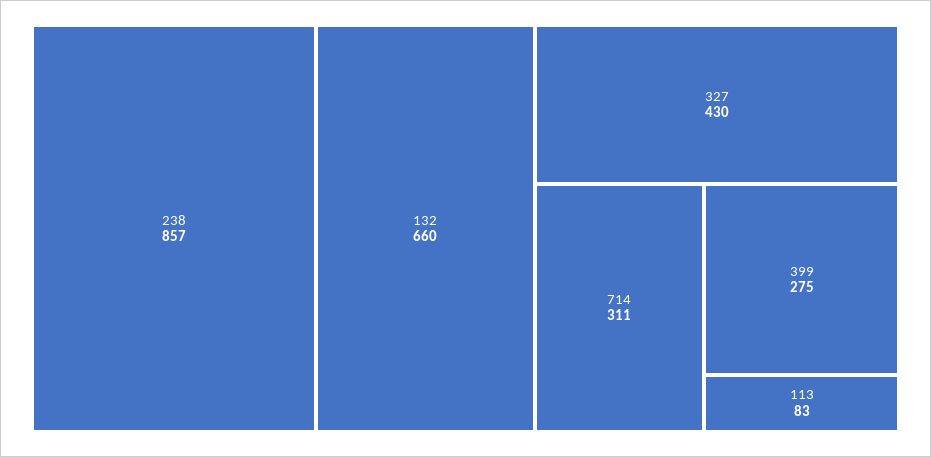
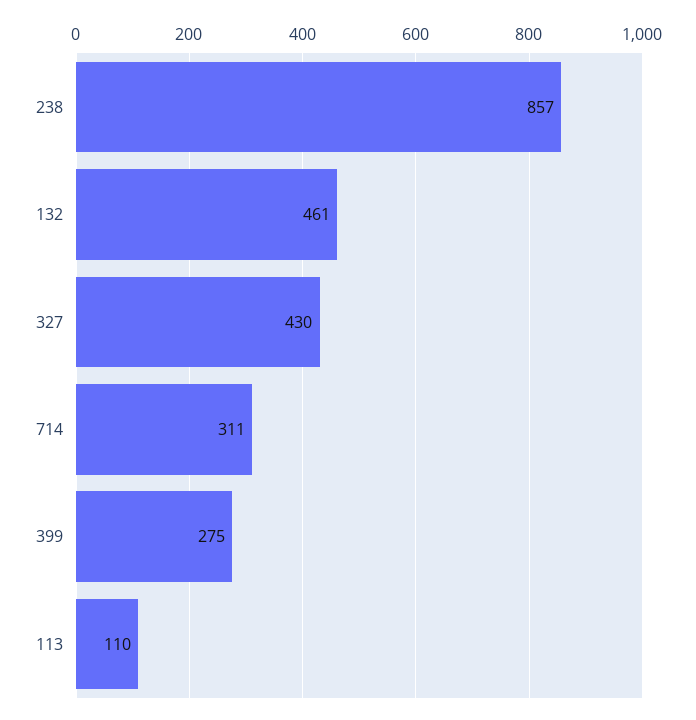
  {
    "238": 857,
-   "132": 660,
+   "132": 461,
    "327": 430,
    "714": 311,
    "399": 275,
-   "113": 83
+   "113": 110
  }

